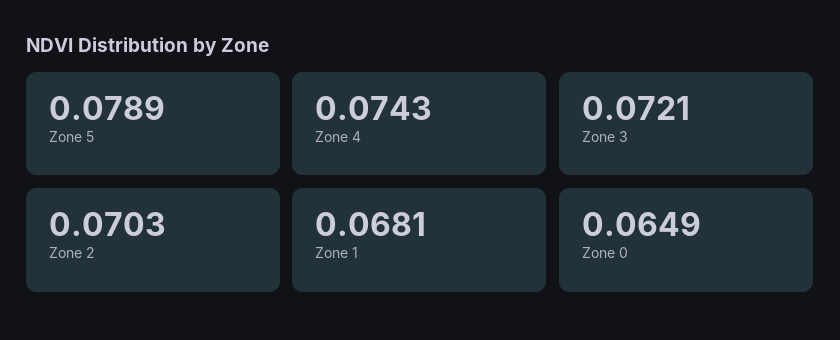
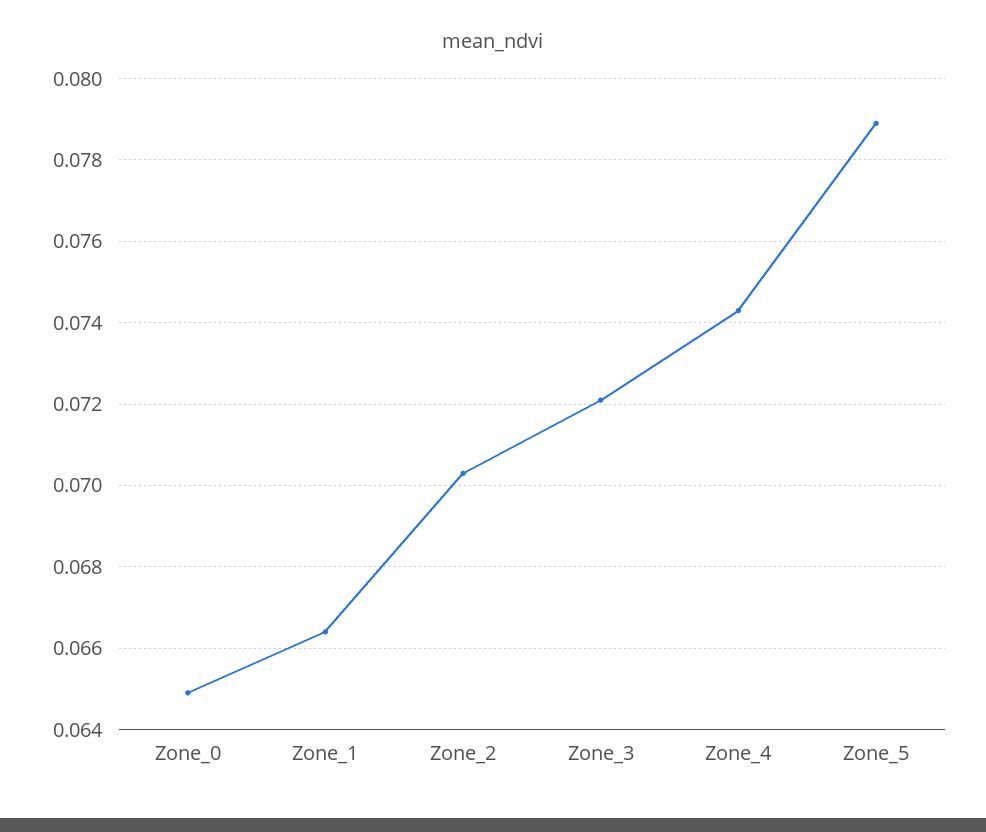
  {
    "Zone 5": 0.0789,
    "Zone 4": 0.0743,
    "Zone 3": 0.0721,
    "Zone 2": 0.0703,
-   "Zone 1": 0.0681,
+   "Zone 1": 0.0665,
    "Zone 0": 0.0649
  }

